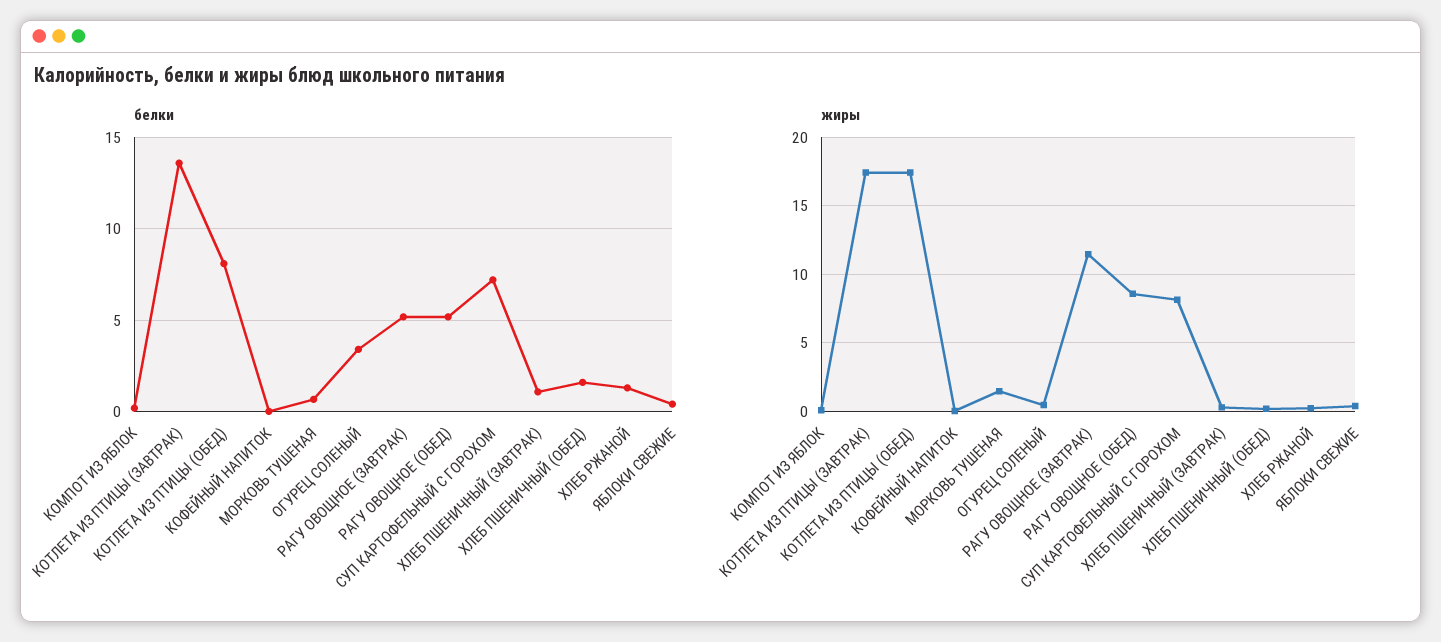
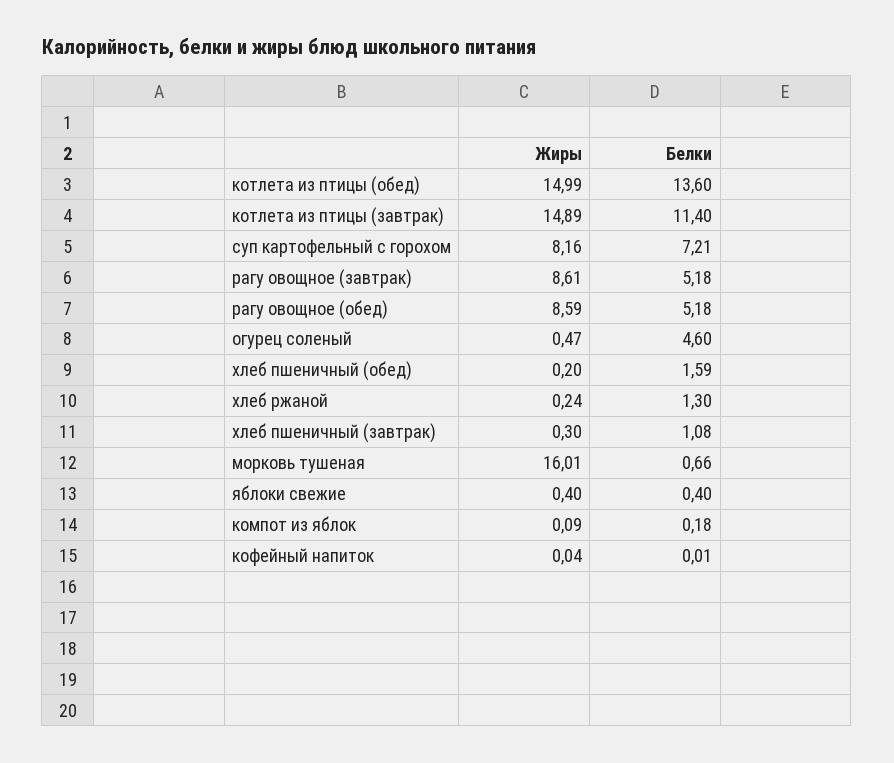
  {
    "белки": {
      "КОМПОТ ИЗ ЯБЛОК": 0.18,
-     "КОТЛЕТА ИЗ ПТИЦЫ (ЗАВТРАК)": 13.5,
+     "КОТЛЕТА ИЗ ПТИЦЫ (ЗАВТРАК)": 11.4,
-     "КОТЛЕТА ИЗ ПТИЦЫ (ОБЕД)": 8,
+     "КОТЛЕТА ИЗ ПТИЦЫ (ОБЕД)": 13.6,
      "КОФЕЙНЫЙ НАПИТОК": 0.01,
      "МОРКОВЬ ТУШЕНАЯ": 0.66,
-     "ОГУРЕЦ СОЛЕНЫЙ": 3.5,
+     "ОГУРЕЦ СОЛЕНЫЙ": 4.6,
      "РАГУ ОВОЩНОЕ (ЗАВТРАК)": 5.18,
      "РАГУ ОВОЩНОЕ (ОБЕД)": 5.18,
      "СУП КАРТОФЕЛЬНЫЙ С ГОРОХОМ": 7.21,
      "ХЛЕБ ПШЕНИЧНЫЙ (ЗАВТРАК)": 1.08,
      "ХЛЕБ ПШЕНИЧНЫЙ (ОБЕД)": 1.59,
      "ХЛЕБ РЖАНОЙ": 1.3,
      "ЯБЛОКИ СВЕЖИЕ": 0.4
    },
    "жиры": {
      "КОМПОТ ИЗ ЯБЛОК": 0.09,
-     "КОТЛЕТА ИЗ ПТИЦЫ (ЗАВТРАК)": 17.5,
+     "КОТЛЕТА ИЗ ПТИЦЫ (ЗАВТРАК)": 14.89,
-     "КОТЛЕТА ИЗ ПТИЦЫ (ОБЕД)": 17.5,
+     "КОТЛЕТА ИЗ ПТИЦЫ (ОБЕД)": 14.99,
      "КОФЕЙНЫЙ НАПИТОК": 0.04,
-     "МОРКОВЬ ТУШЕНАЯ": 1.5,
+     "МОРКОВЬ ТУШЕНАЯ": 16.01,
      "ОГУРЕЦ СОЛЕНЫЙ": 0.47,
-     "РАГУ ОВОЩНОЕ (ЗАВТРАК)": 11.5,
+     "РАГУ ОВОЩНОЕ (ЗАВТРАК)": 8.61,
      "РАГУ ОВОЩНОЕ (ОБЕД)": 8.59,
      "СУП КАРТОФЕЛЬНЫЙ С ГОРОХОМ": 8.16,
      "ХЛЕБ ПШЕНИЧНЫЙ (ЗАВТРАК)": 0.3,
      "ХЛЕБ ПШЕНИЧНЫЙ (ОБЕД)": 0.2,
      "ХЛЕБ РЖАНОЙ": 0.24,
      "ЯБЛОКИ СВЕЖИЕ": 0.4
    }
  }

